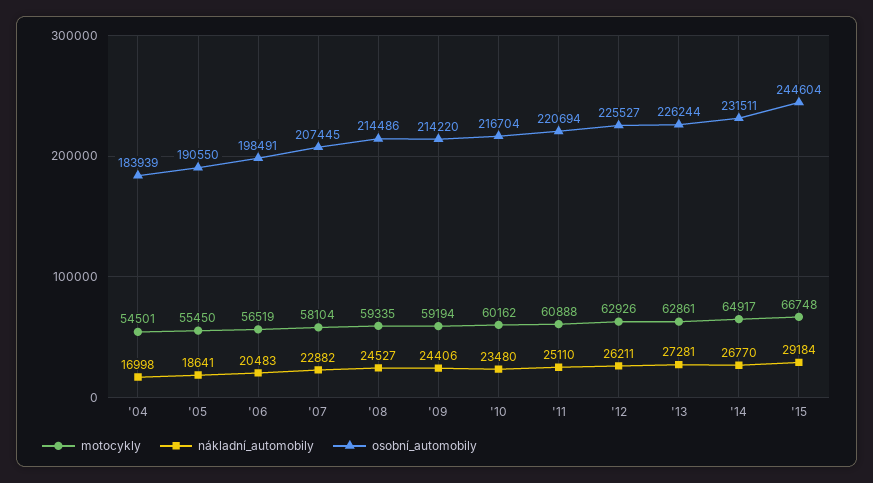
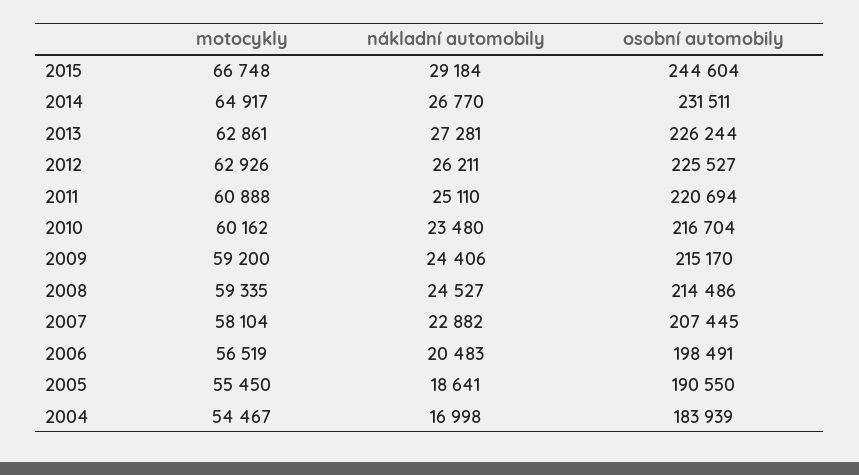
  {
    "motocykly": {
-     "'04": 54501,
+     "'04": 54467,
      "'05": 55450,
      "'06": 56519,
      "'07": 58104,
      "'08": 59335,
-     "'09": 59194,
+     "'09": 59200,
      "'10": 60162,
      "'11": 60888,
      "'12": 62926,
      "'13": 62861,
      "'14": 64917,
      "'15": 66748
    },
    "nákladní_automobily": {
      "'04": 16998,
      "'05": 18641,
      "'06": 20483,
      "'07": 22882,
      "'08": 24527,
      "'09": 24406,
      "'10": 23480,
      "'11": 25110,
      "'12": 26211,
      "'13": 27281,
      "'14": 26770,
      "'15": 29184
    },
    "osobní_automobily": {
      "'04": 183939,
      "'05": 190550,
      "'06": 198491,
      "'07": 207445,
      "'08": 214486,
-     "'09": 214220,
+     "'09": 215170,
      "'10": 216704,
      "'11": 220694,
      "'12": 225527,
      "'13": 226244,
      "'14": 231511,
      "'15": 244604
    }
  }

